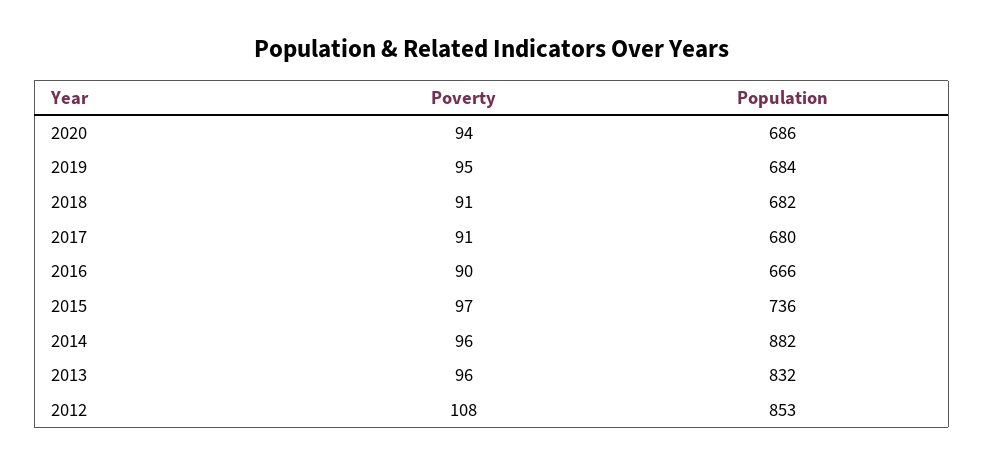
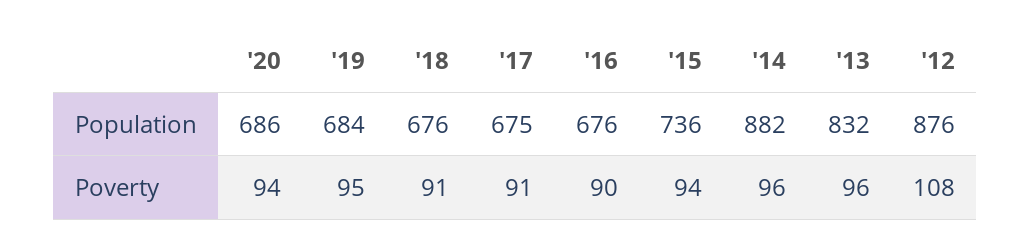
  {
    "Poverty": {
      "2020": 94,
      "2019": 95,
      "2018": 91,
      "2017": 91,
      "2016": 90,
-     "2015": 97,
+     "2015": 94,
      "2014": 96,
      "2013": 96,
      "2012": 108
    },
    "Population": {
      "2020": 686,
      "2019": 684,
-     "2018": 682,
+     "2018": 676,
-     "2017": 680,
+     "2017": 675,
-     "2016": 666,
+     "2016": 676,
      "2015": 736,
      "2014": 882,
      "2013": 832,
-     "2012": 853
+     "2012": 876
    }
  }

